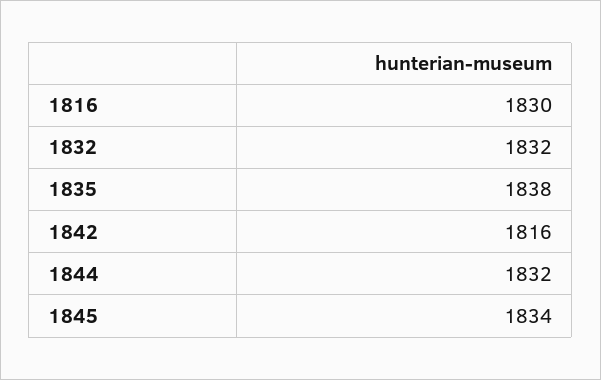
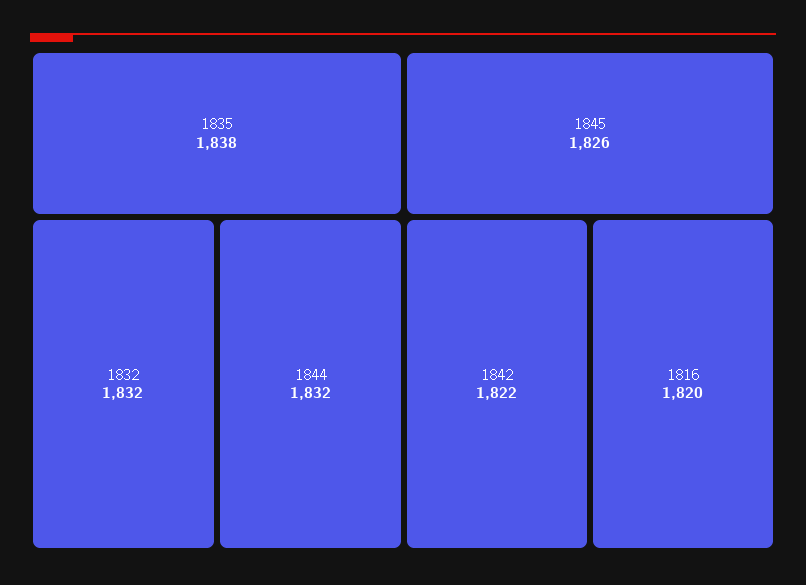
  {
-   "1816": 1830,
+   "1816": 1820,
    "1832": 1832,
    "1835": 1838,
-   "1842": 1816,
+   "1842": 1822,
    "1844": 1832,
-   "1845": 1834
+   "1845": 1826
  }

